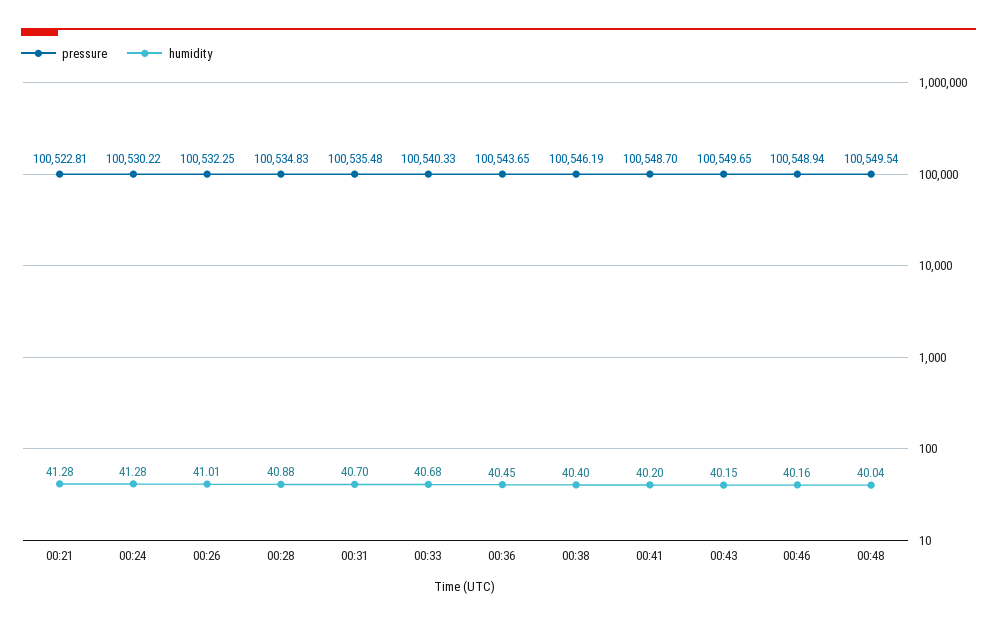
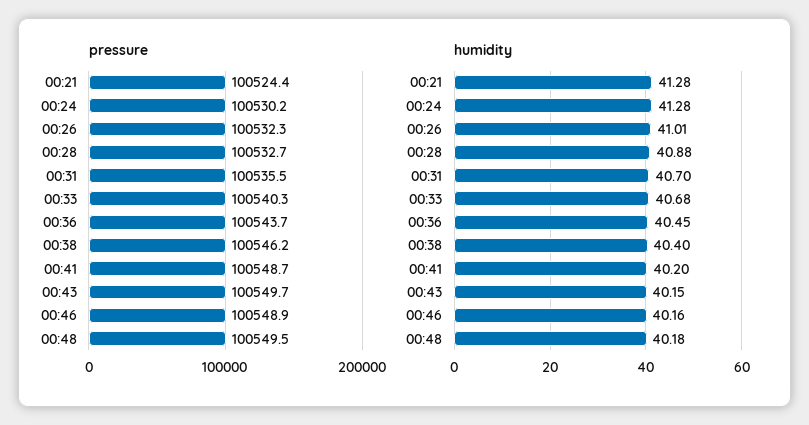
  {
    "pressure": {
-     "00:21": 100522.81,
+     "00:21": 100524.4,
      "00:24": 100530.22,
      "00:26": 100532.25,
-     "00:28": 100534.83,
+     "00:28": 100532.7,
      "00:31": 100535.48,
      "00:33": 100540.33,
      "00:36": 100543.65,
      "00:38": 100546.19,
      "00:41": 100548.7,
      "00:43": 100549.65,
      "00:46": 100548.94,
      "00:48": 100549.54
    },
    "humidity": {
      "00:21": 41.28,
      "00:24": 41.28,
      "00:26": 41.01,
      "00:28": 40.88,
      "00:31": 40.7,
      "00:33": 40.68,
      "00:36": 40.45,
      "00:38": 40.4,
      "00:41": 40.2,
      "00:43": 40.15,
      "00:46": 40.16,
-     "00:48": 40.04
+     "00:48": 40.18
    }
  }

